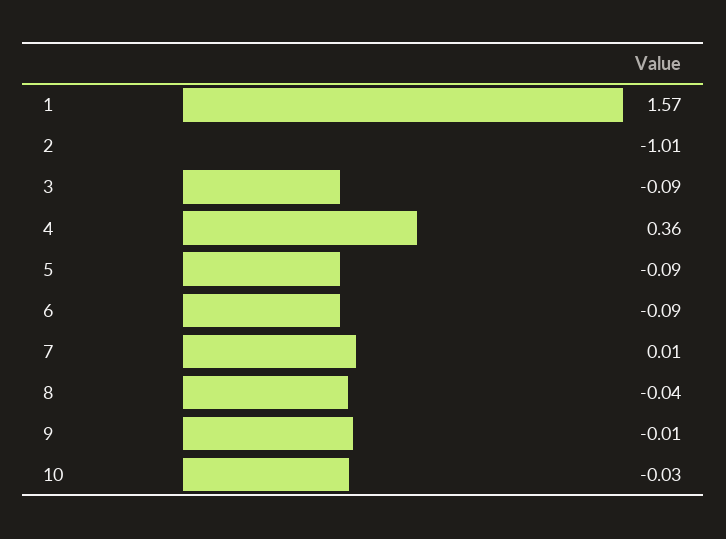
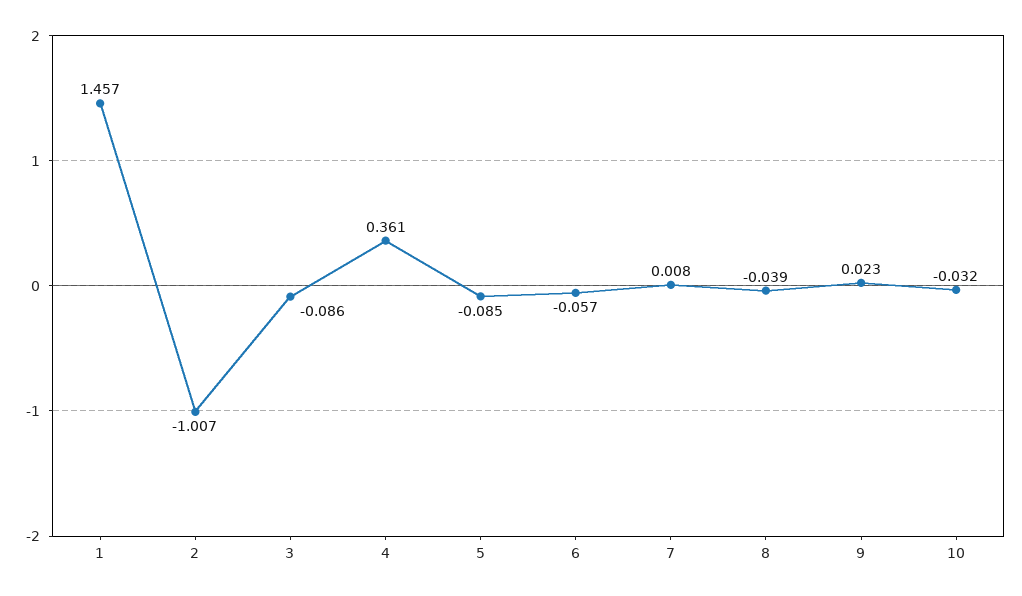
  {
-   "1": 1.57,
+   "1": 1.457,
    "2": -1.007,
    "3": -0.086,
    "4": 0.361,
    "5": -0.085,
-   "6": -0.09,
+   "6": -0.057,
    "7": 0.008,
    "8": -0.039,
-   "9": -0.01,
+   "9": 0.023,
    "10": -0.032
  }

